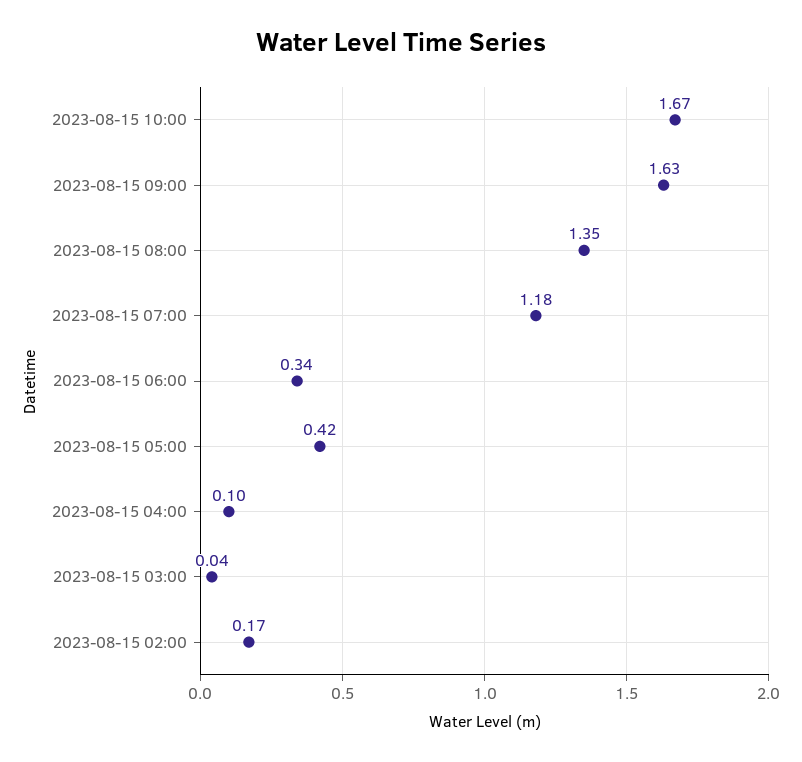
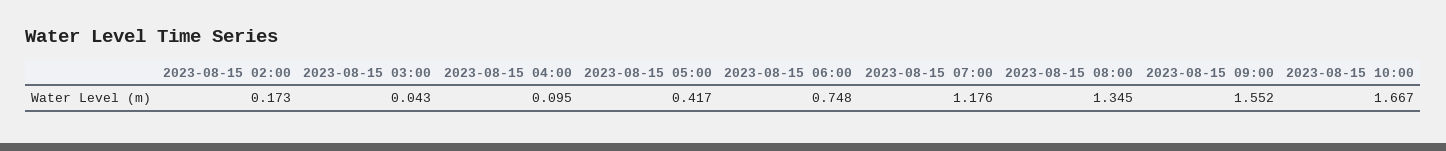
  {
    "2023-08-15 10:00": 1.667,
-   "2023-08-15 09:00": 1.63,
+   "2023-08-15 09:00": 1.552,
    "2023-08-15 08:00": 1.345,
    "2023-08-15 07:00": 1.176,
-   "2023-08-15 06:00": 0.34,
+   "2023-08-15 06:00": 0.748,
    "2023-08-15 05:00": 0.417,
    "2023-08-15 04:00": 0.095,
    "2023-08-15 03:00": 0.043,
    "2023-08-15 02:00": 0.173
  }

